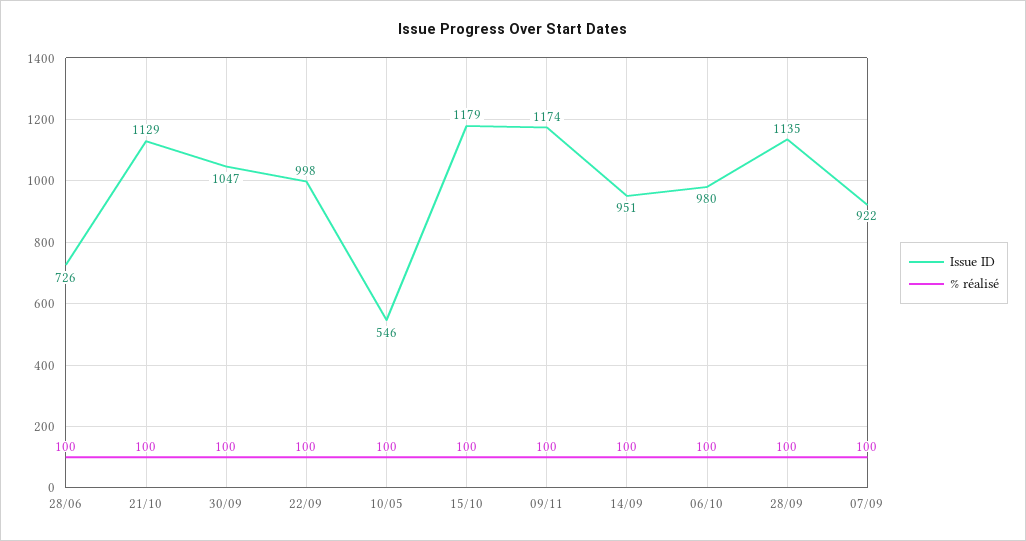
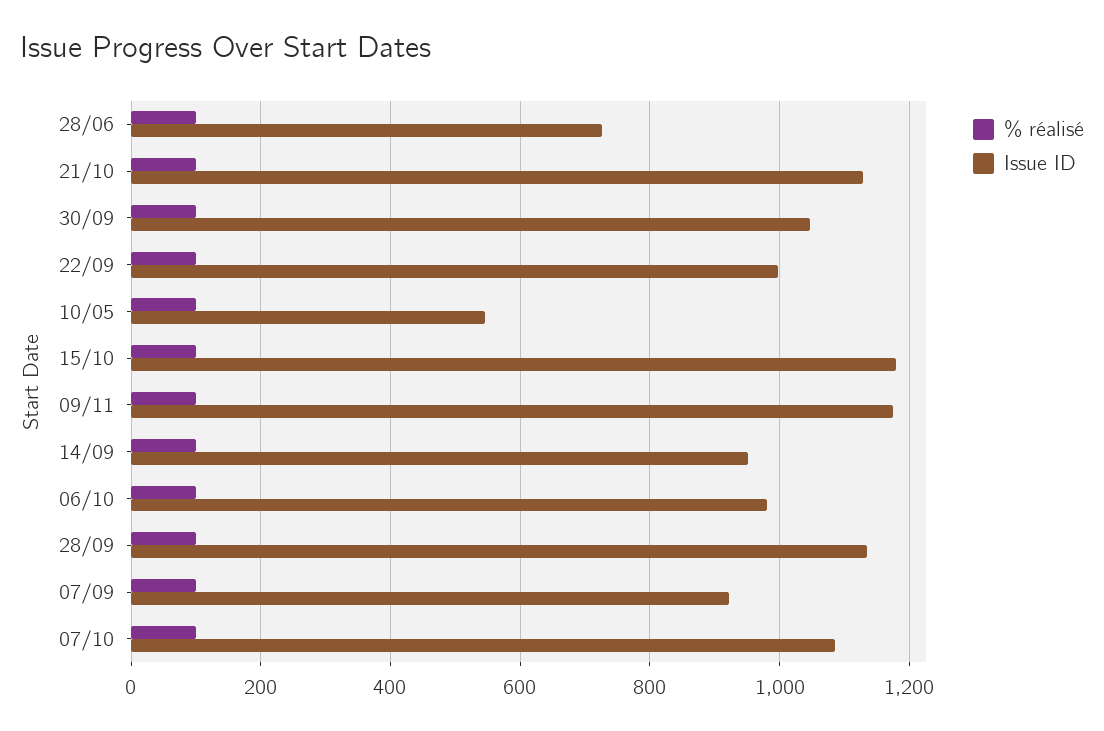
  {
    "Issue ID": {
      "28/06": 726,
      "21/10": 1129,
      "30/09": 1047,
      "22/09": 998,
      "10/05": 546,
      "15/10": 1179,
      "09/11": 1174,
      "14/09": 951,
      "06/10": 980,
      "28/09": 1135,
-     "07/09": 922
+     "07/09": 922,
+     "07/10": 1080
    },
    "% réalisé": {
      "28/06": 100,
      "21/10": 100,
      "30/09": 100,
      "22/09": 100,
      "10/05": 100,
      "15/10": 100,
      "09/11": 100,
      "14/09": 100,
      "06/10": 100,
      "28/09": 100,
-     "07/09": 100
+     "07/09": 100,
+     "07/10": 100
    }
  }

